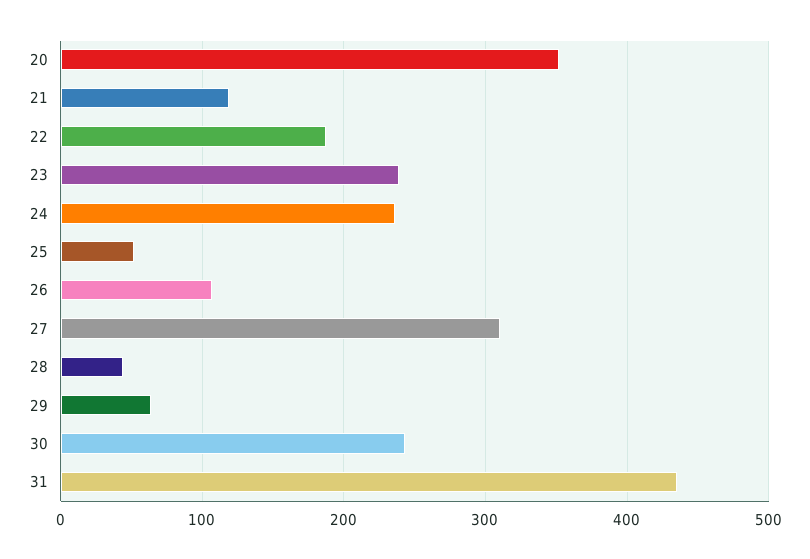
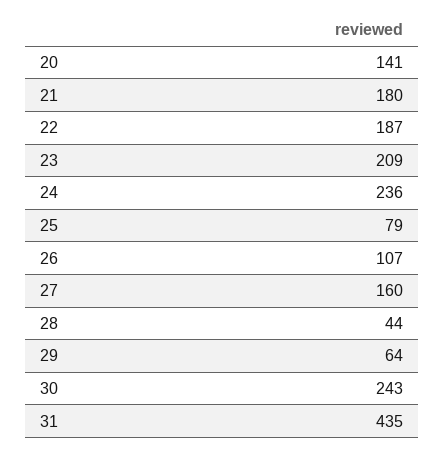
  {
-   "20": 350,
+   "20": 141,
-   "21": 120,
+   "21": 180,
    "22": 187,
-   "23": 240,
+   "23": 209,
    "24": 236,
-   "25": 50,
+   "25": 79,
    "26": 107,
-   "27": 310,
+   "27": 160,
    "28": 44,
    "29": 64,
    "30": 243,
    "31": 435
  }

